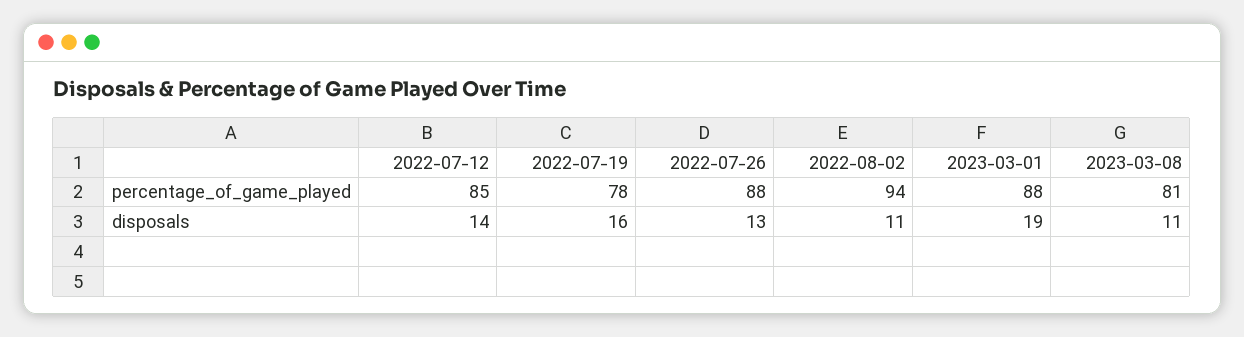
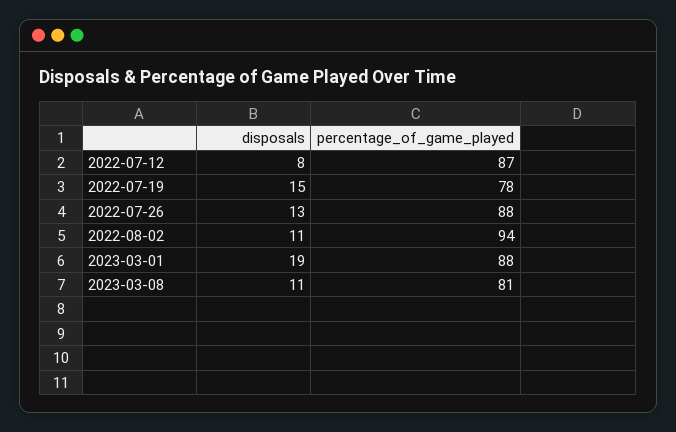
  {
    "2022-07-12": {
-     "percentage_of_game_played": 85,
+     "percentage_of_game_played": 87,
-     "disposals": 14
+     "disposals": 8
    },
    "2022-07-19": {
      "percentage_of_game_played": 78,
-     "disposals": 16
+     "disposals": 15
    },
    "2022-07-26": {
      "percentage_of_game_played": 88,
      "disposals": 13
    },
    "2022-08-02": {
      "percentage_of_game_played": 94,
      "disposals": 11
    },
    "2023-03-01": {
      "percentage_of_game_played": 88,
      "disposals": 19
    },
    "2023-03-08": {
      "percentage_of_game_played": 81,
      "disposals": 11
    }
  }

